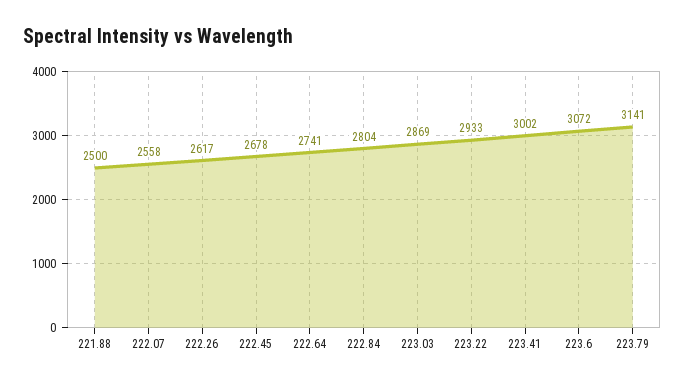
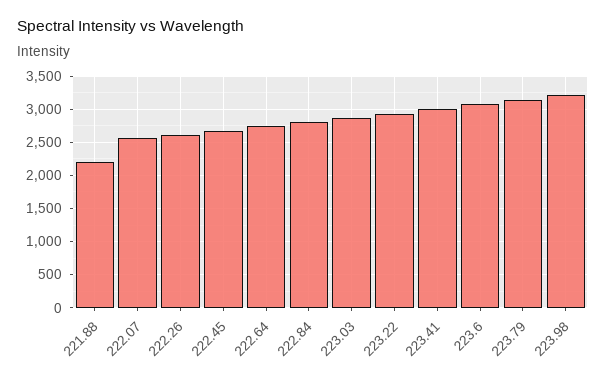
  {
-   "221.88": 2500,
+   "221.88": 2200,
    "222.07": 2558,
    "222.26": 2617,
    "222.45": 2678,
    "222.64": 2741,
    "222.84": 2804,
    "223.03": 2869,
    "223.22": 2933,
    "223.41": 3002,
    "223.6": 3072,
-   "223.79": 3141
+   "223.79": 3141,
+   "223.98": 3200
  }

